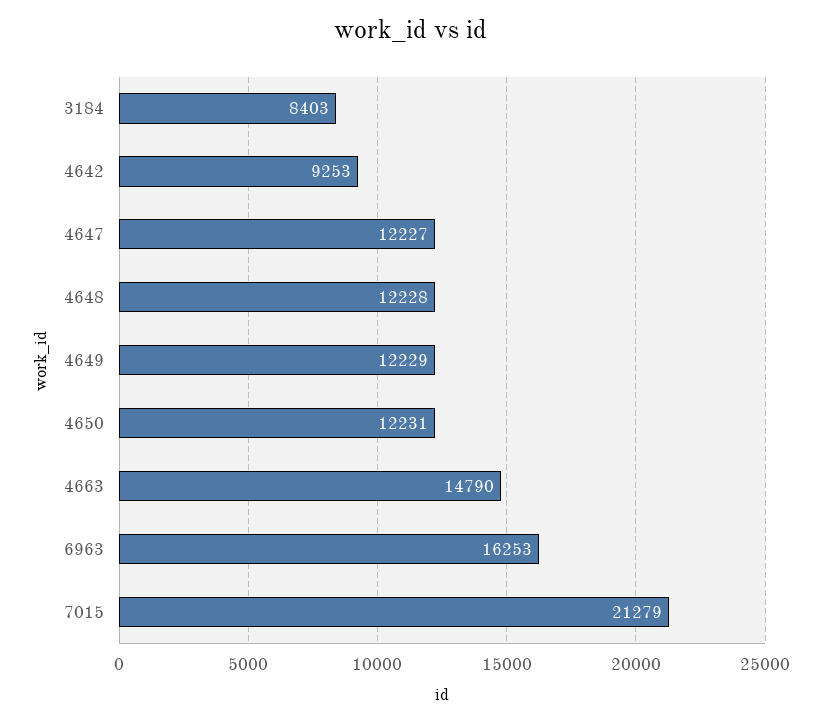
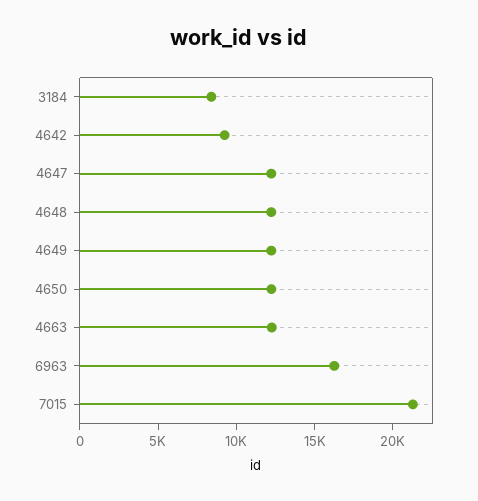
  {
    "3184": 8403,
    "4642": 9253,
    "4647": 12227,
    "4648": 12228,
    "4649": 12229,
    "4650": 12231,
-   "4663": 14790,
+   "4663": 12000,
    "6963": 16253,
    "7015": 21279
  }

